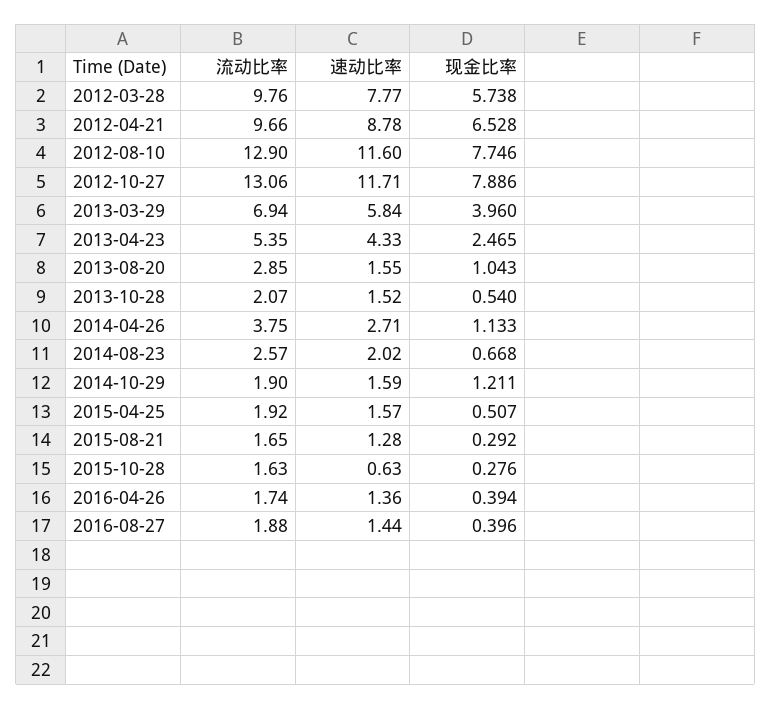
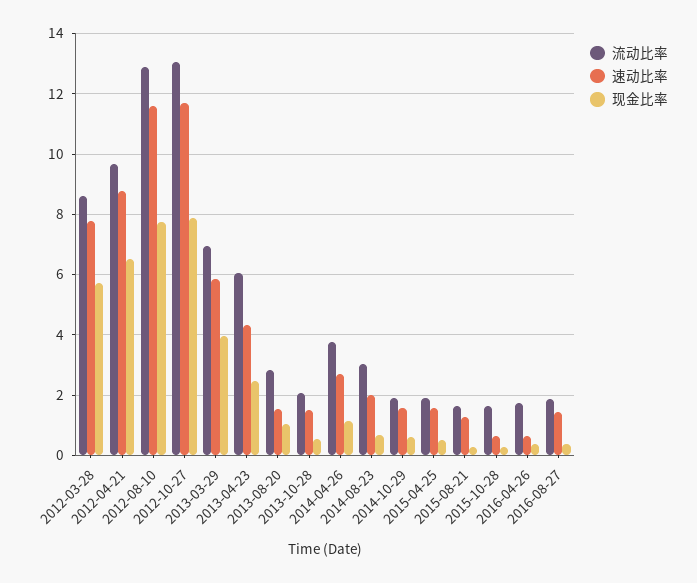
  {
    "流动比率": {
-     "2012-03-28": 9.76,
+     "2012-03-28": 8.6,
      "2012-04-21": 9.66,
      "2012-08-10": 12.9,
      "2012-10-27": 13.06,
      "2013-03-29": 6.94,
-     "2013-04-23": 5.35,
+     "2013-04-23": 6,
      "2013-08-20": 2.85,
      "2013-10-28": 2.07,
      "2014-04-26": 3.75,
-     "2014-08-23": 2.57,
+     "2014-08-23": 3,
      "2014-10-29": 1.9,
      "2015-04-25": 1.92,
      "2015-08-21": 1.65,
      "2015-10-28": 1.63,
      "2016-04-26": 1.74,
      "2016-08-27": 1.88
    },
    "速动比率": {
      "2012-03-28": 7.77,
      "2012-04-21": 8.78,
      "2012-08-10": 11.6,
      "2012-10-27": 11.71,
      "2013-03-29": 5.84,
      "2013-04-23": 4.33,
      "2013-08-20": 1.55,
      "2013-10-28": 1.52,
      "2014-04-26": 2.71,
      "2014-08-23": 2.02,
      "2014-10-29": 1.59,
      "2015-04-25": 1.57,
      "2015-08-21": 1.28,
      "2015-10-28": 0.63,
-     "2016-04-26": 1.36,
+     "2016-04-26": 0.6,
      "2016-08-27": 1.44
    },
    "现金比率": {
      "2012-03-28": 5.738,
      "2012-04-21": 6.528,
      "2012-08-10": 7.746,
      "2012-10-27": 7.886,
      "2013-03-29": 3.96,
      "2013-04-23": 2.465,
      "2013-08-20": 1.043,
      "2013-10-28": 0.54,
      "2014-04-26": 1.133,
      "2014-08-23": 0.668,
-     "2014-10-29": 1.211,
+     "2014-10-29": 0.6,
      "2015-04-25": 0.507,
      "2015-08-21": 0.292,
      "2015-10-28": 0.276,
      "2016-04-26": 0.394,
      "2016-08-27": 0.396
    }
  }

